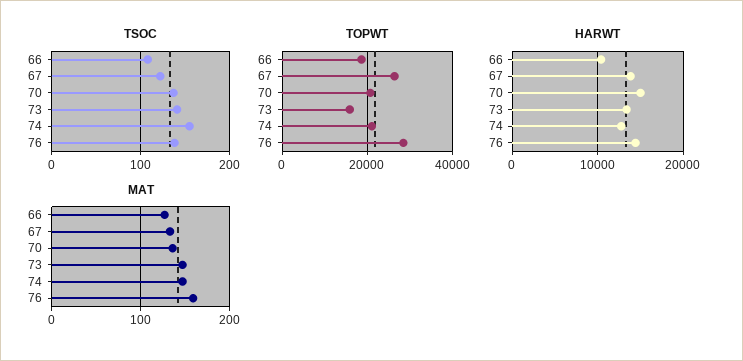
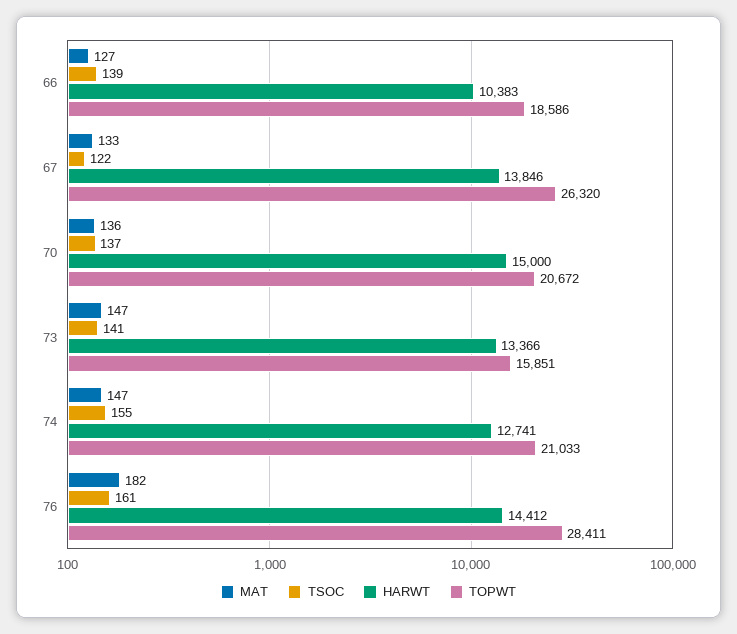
  {
    "TSOC": {
-     "66": 110,
+     "66": 139,
      "67": 122,
      "70": 137,
      "73": 141,
      "74": 155,
-     "76": 140
+     "76": 161
    },
    "TOPWT": {
      "66": 18586,
      "67": 26320,
      "70": 20672,
      "73": 15851,
      "74": 21033,
      "76": 28411
    },
    "HARWT": {
      "66": 10383,
      "67": 13846,
      "70": 15000,
      "73": 13366,
      "74": 12741,
      "76": 14412
    },
    "MAT": {
      "66": 127,
      "67": 133,
      "70": 136,
      "73": 147,
      "74": 147,
-     "76": 160
+     "76": 182
    }
  }

